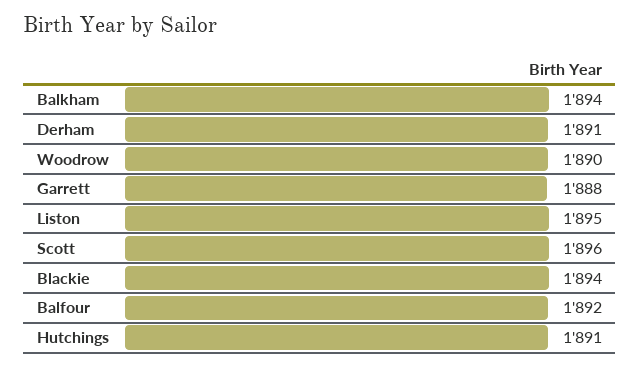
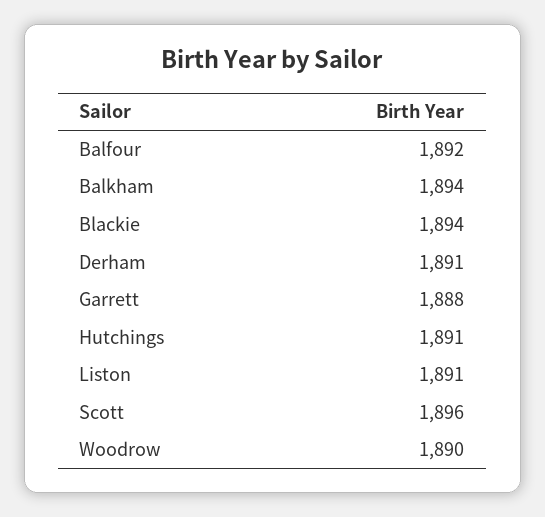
  {
    "Balkham": 1894,
    "Derham": 1891,
    "Woodrow": 1890,
    "Garrett": 1888,
-   "Liston": 1895,
+   "Liston": 1891,
    "Scott": 1896,
    "Blackie": 1894,
    "Balfour": 1892,
    "Hutchings": 1891
  }

